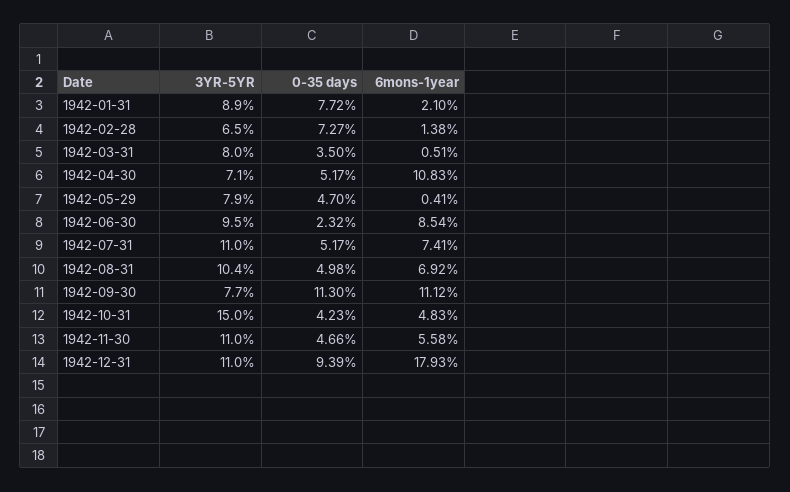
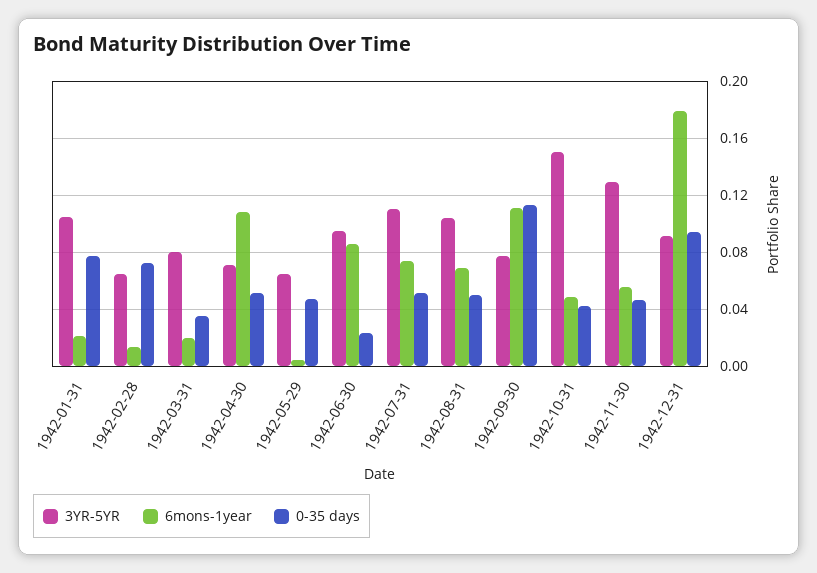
  {
    "3YR-5YR": {
-     "1942-01-31": 0.089,
+     "1942-01-31": 0.105,
      "1942-02-28": 0.065,
      "1942-03-31": 0.08,
      "1942-04-30": 0.071,
-     "1942-05-29": 0.079,
+     "1942-05-29": 0.065,
      "1942-06-30": 0.095,
      "1942-07-31": 0.11,
      "1942-08-31": 0.104,
      "1942-09-30": 0.077,
      "1942-10-31": 0.15,
-     "1942-11-30": 0.11,
+     "1942-11-30": 0.13,
-     "1942-12-31": 0.11
+     "1942-12-31": 0.09
    },
    "0-35 days": {
      "1942-01-31": 0.0772,
      "1942-02-28": 0.0727,
      "1942-03-31": 0.035,
      "1942-04-30": 0.0517,
      "1942-05-29": 0.047,
      "1942-06-30": 0.0232,
      "1942-07-31": 0.0517,
      "1942-08-31": 0.0498,
      "1942-09-30": 0.113,
      "1942-10-31": 0.0423,
      "1942-11-30": 0.0466,
      "1942-12-31": 0.0939
    },
    "6mons-1year": {
      "1942-01-31": 0.021,
      "1942-02-28": 0.0138,
-     "1942-03-31": 0.0051,
+     "1942-03-31": 0.02,
      "1942-04-30": 0.1083,
      "1942-05-29": 0.0041,
      "1942-06-30": 0.0854,
      "1942-07-31": 0.0741,
      "1942-08-31": 0.0692,
      "1942-09-30": 0.1112,
      "1942-10-31": 0.0483,
      "1942-11-30": 0.0558,
      "1942-12-31": 0.1793
    }
  }

